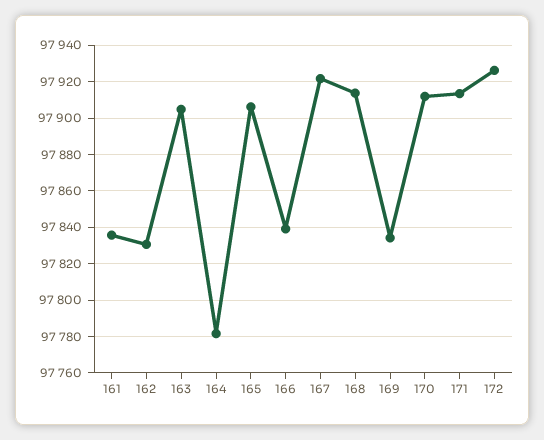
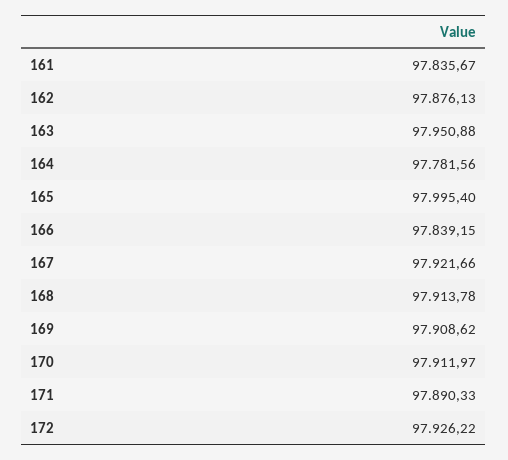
  {
    "161": 97835.67,
-   "162": 97830,
+   "162": 97876.13,
-   "163": 97905,
+   "163": 97950.88,
    "164": 97781.56,
-   "165": 97905,
+   "165": 97995.4,
    "166": 97839.15,
    "167": 97921.66,
    "168": 97913.78,
-   "169": 97835,
+   "169": 97908.62,
    "170": 97911.97,
-   "171": 97915,
+   "171": 97890.33,
    "172": 97926.22
  }

